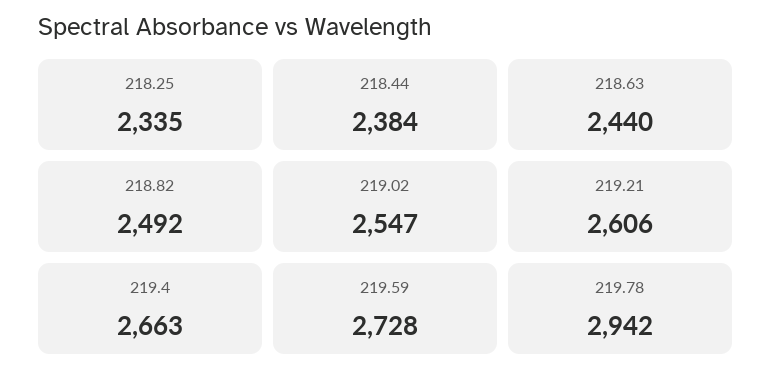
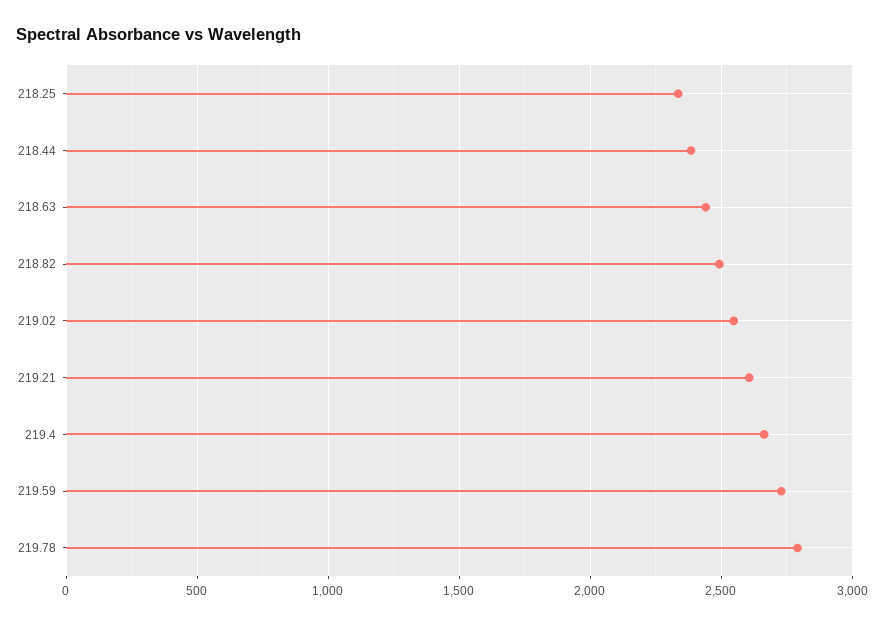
  {
    "218.25": 2335,
    "218.44": 2384,
    "218.63": 2440,
    "218.82": 2492,
    "219.02": 2547,
    "219.21": 2606,
    "219.4": 2663,
    "219.59": 2728,
-   "219.78": 2942
+   "219.78": 2800
  }

